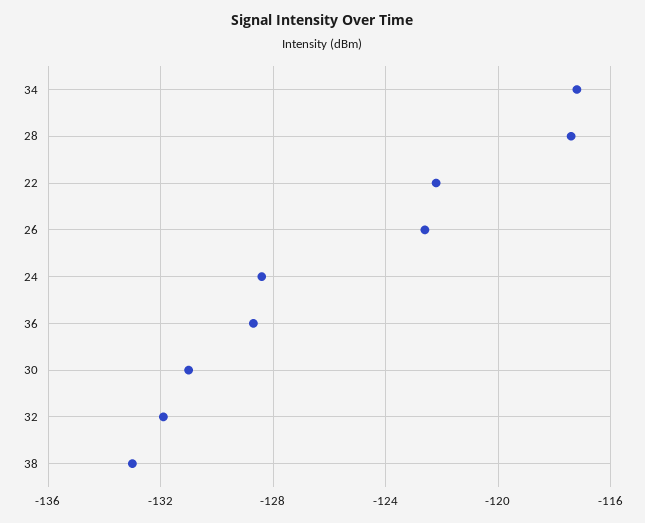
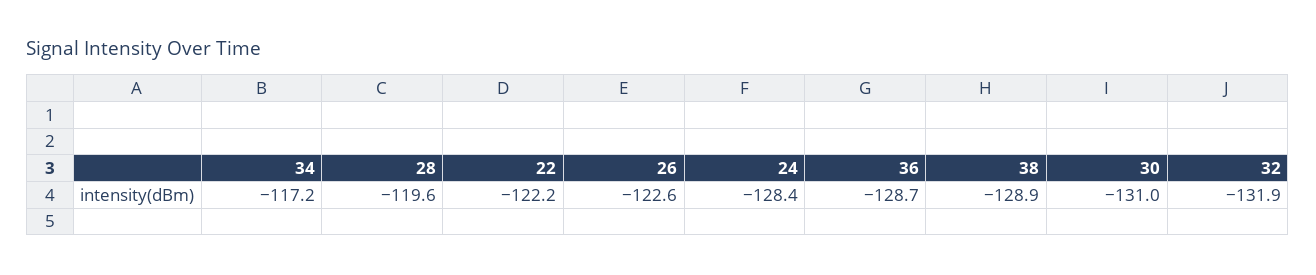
  {
    "34": -117.2,
-   "28": -117.5,
+   "28": -119.6,
    "22": -122.2,
    "26": -122.6,
    "24": -128.4,
    "36": -128.7,
    "30": -131,
    "32": -131.9,
-   "38": -133
+   "38": -128.9
  }

